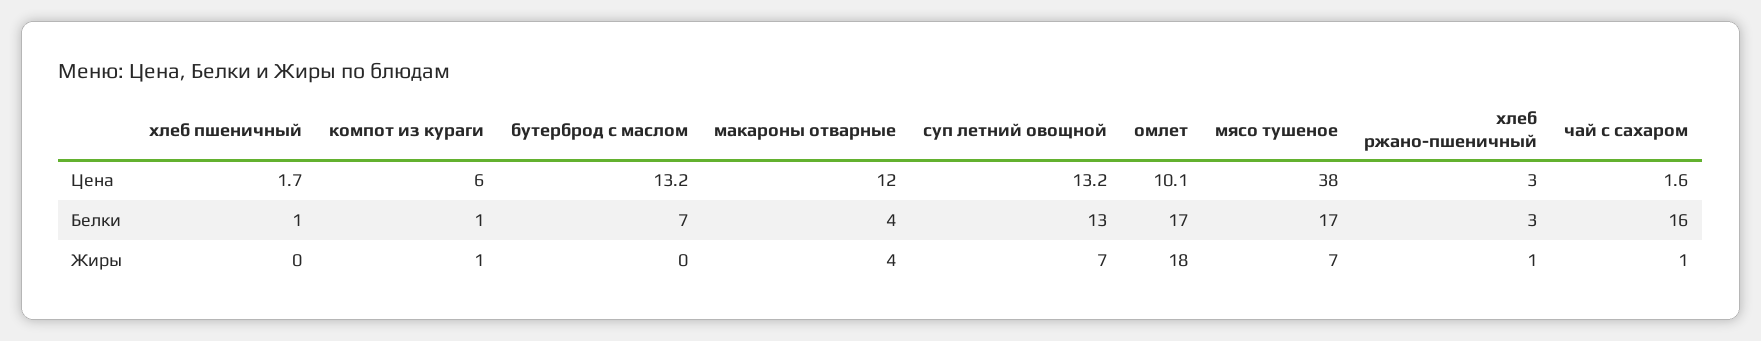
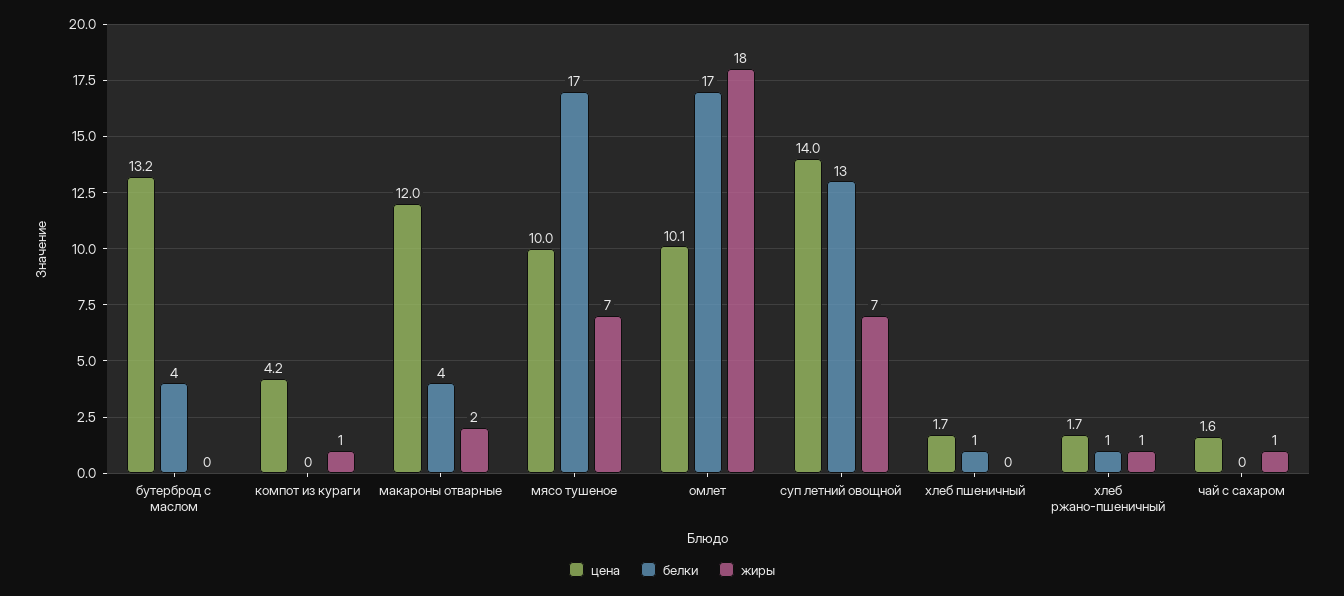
  {
    "Цена": {
      "хлеб пшеничный": 1.7,
-     "компот из кураги": 6,
+     "компот из кураги": 4.2,
      "бутерброд с маслом": 13.2,
      "макароны отварные": 12,
-     "суп летний овощной": 13.2,
+     "суп летний овощной": 14,
      "омлет": 10.1,
-     "мясо тушеное": 38,
+     "мясо тушеное": 10,
-     "хлеб ржано-пшеничный": 3,
+     "хлеб ржано-пшеничный": 1.7,
      "чай с сахаром": 1.6
    },
    "Белки": {
      "хлеб пшеничный": 1,
-     "компот из кураги": 1,
+     "компот из кураги": 0,
-     "бутерброд с маслом": 7,
+     "бутерброд с маслом": 4,
      "макароны отварные": 4,
      "суп летний овощной": 13,
      "омлет": 17,
      "мясо тушеное": 17,
-     "хлеб ржано-пшеничный": 3,
+     "хлеб ржано-пшеничный": 1,
-     "чай с сахаром": 16
+     "чай с сахаром": 0
    },
    "Жиры": {
      "хлеб пшеничный": 0,
      "компот из кураги": 1,
      "бутерброд с маслом": 0,
-     "макароны отварные": 4,
+     "макароны отварные": 2,
      "суп летний овощной": 7,
      "омлет": 18,
      "мясо тушеное": 7,
      "хлеб ржано-пшеничный": 1,
      "чай с сахаром": 1
    }
  }

